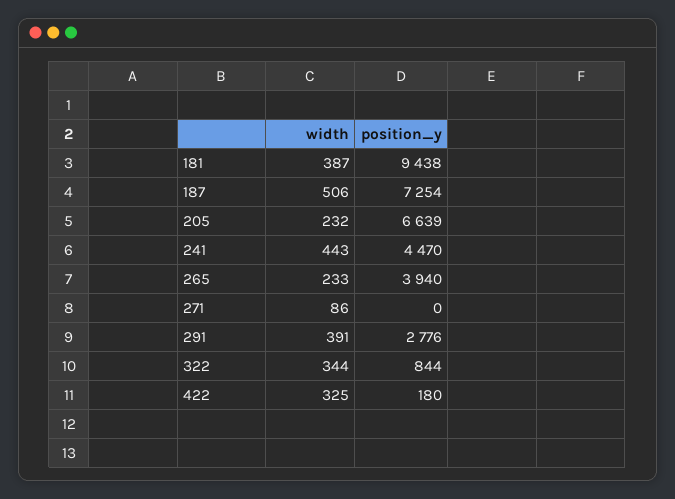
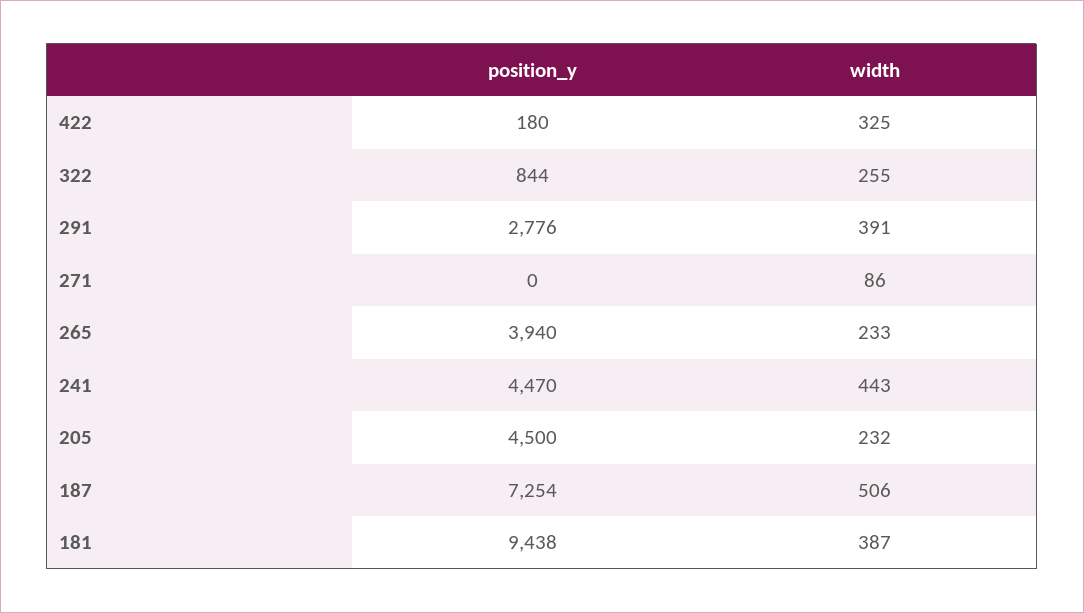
  {
    "width": {
      "181": 387,
      "187": 506,
      "205": 232,
      "241": 443,
      "265": 233,
      "271": 86,
      "291": 391,
-     "322": 344,
+     "322": 255,
      "422": 325
    },
    "position_y": {
      "181": 9438,
      "187": 7254,
-     "205": 6639,
+     "205": 4500,
      "241": 4470,
      "265": 3940,
      "271": 0,
      "291": 2776,
      "322": 844,
      "422": 180
    }
  }

